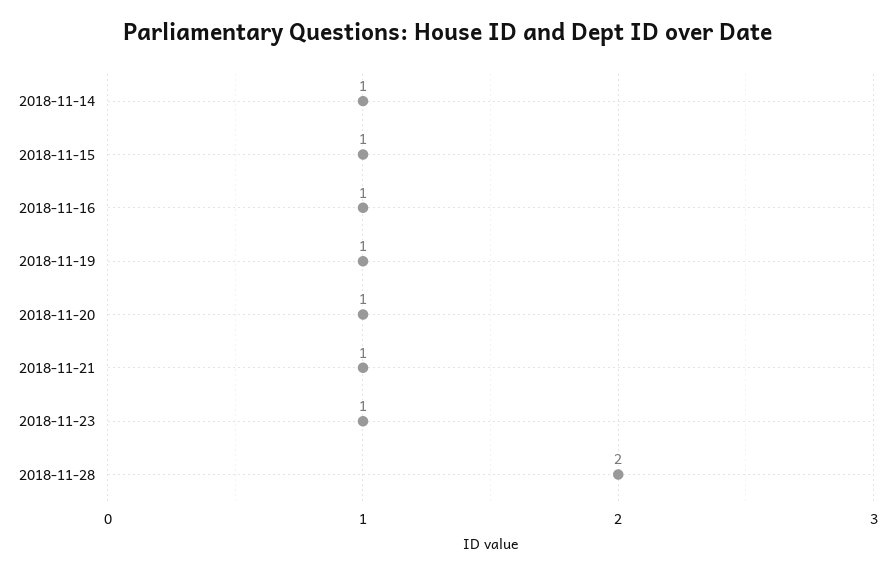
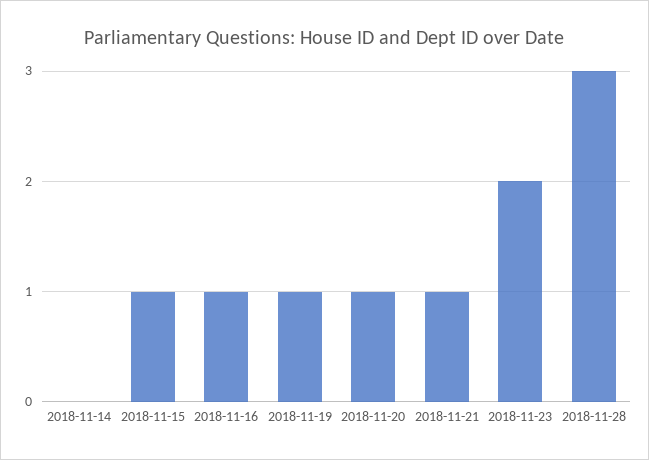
  {
-   "2018-11-14": 1,
+   "2018-11-14": 0,
    "2018-11-15": 1,
    "2018-11-16": 1,
    "2018-11-19": 1,
    "2018-11-20": 1,
    "2018-11-21": 1,
-   "2018-11-23": 1,
+   "2018-11-23": 2,
-   "2018-11-28": 2
+   "2018-11-28": 3
  }

